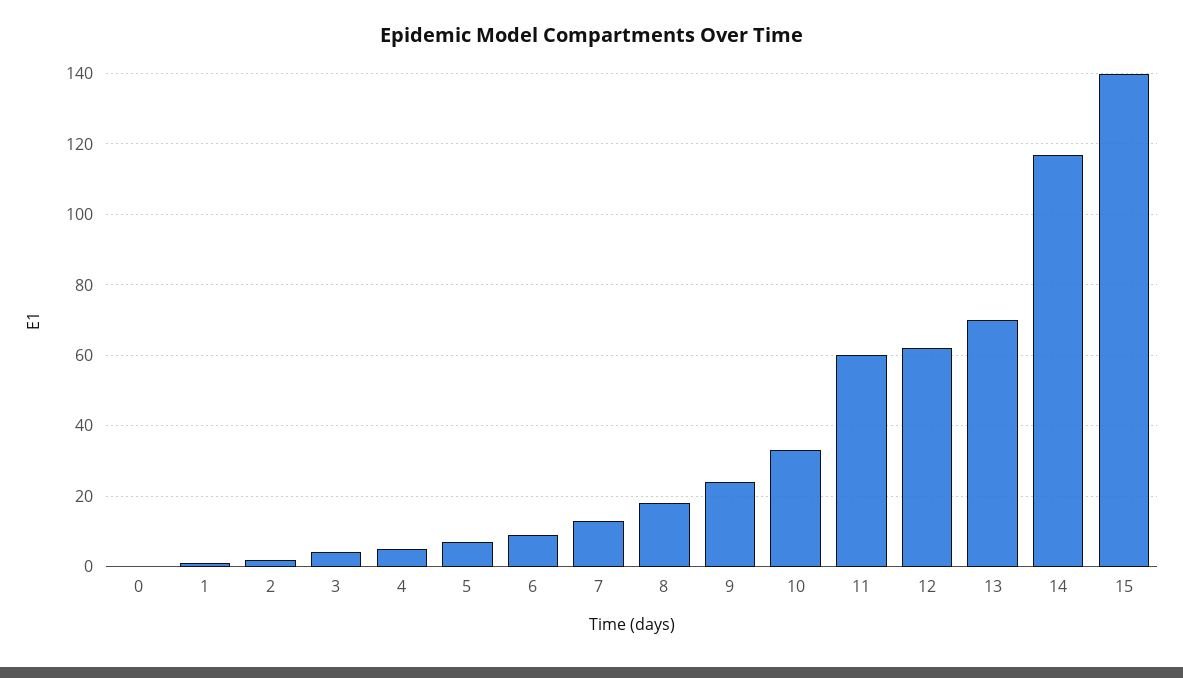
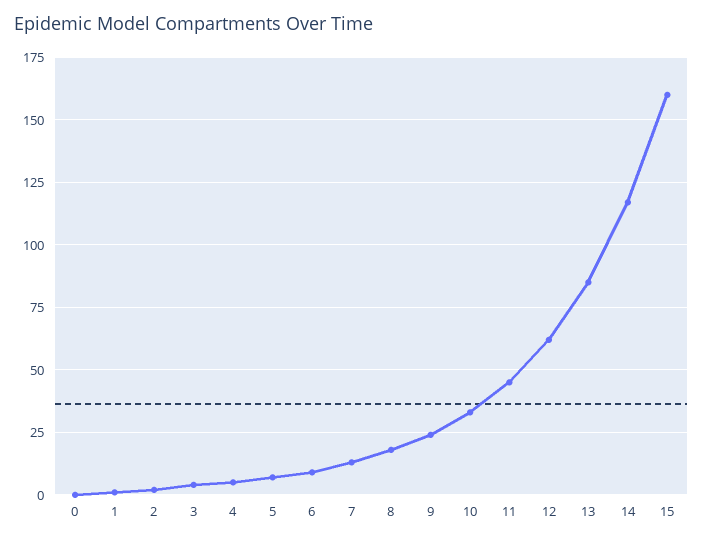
  {
    "0": 0,
    "1": 0,
    "2": 0,
    "3": 5,
    "4": 5,
    "5": 5,
    "6": 10,
    "7": 15,
    "8": 20,
    "9": 25,
    "10": 35,
-   "11": 60,
+   "11": 45,
    "12": 60,
-   "13": 70,
+   "13": 85,
    "14": 115,
-   "15": 140
+   "15": 160
  }

